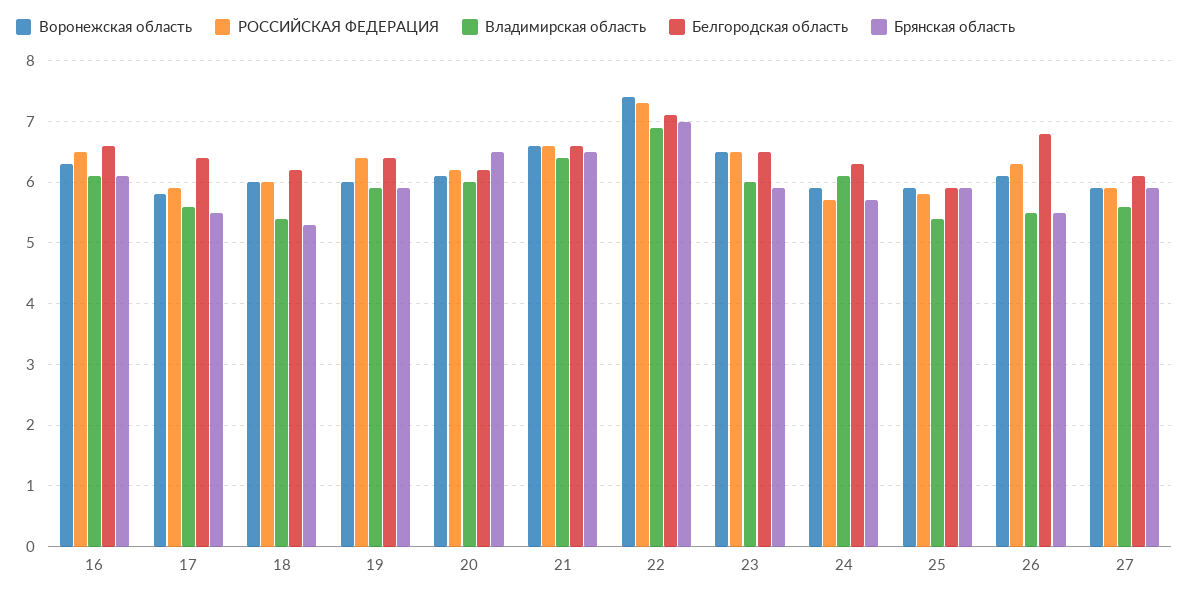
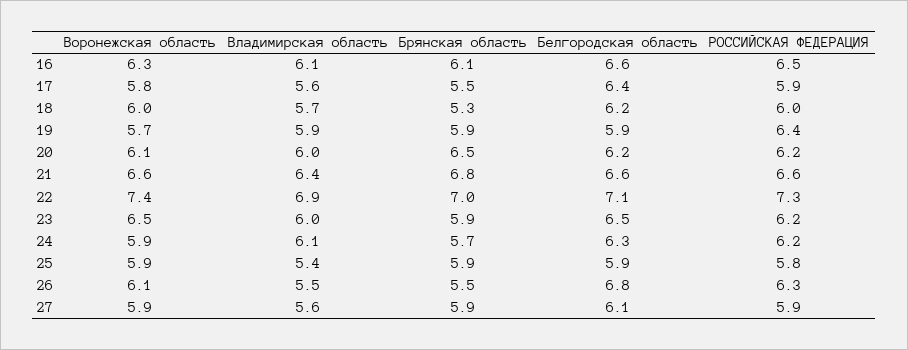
  {
    "Воронежская область": {
      "16": 6.3,
      "17": 5.8,
      "18": 6,
-     "19": 6,
+     "19": 5.7,
      "20": 6.1,
      "21": 6.6,
      "22": 7.4,
      "23": 6.5,
      "24": 5.9,
      "25": 5.9,
      "26": 6.1,
      "27": 5.9
    },
    "РОССИЙСКАЯ ФЕДЕРАЦИЯ": {
      "16": 6.5,
      "17": 5.9,
      "18": 6,
      "19": 6.4,
      "20": 6.2,
      "21": 6.6,
      "22": 7.3,
-     "23": 6.5,
+     "23": 6.2,
-     "24": 5.7,
+     "24": 6.2,
      "25": 5.8,
      "26": 6.3,
      "27": 5.9
    },
    "Владимирская область": {
      "16": 6.1,
      "17": 5.6,
-     "18": 5.4,
+     "18": 5.7,
      "19": 5.9,
      "20": 6,
      "21": 6.4,
      "22": 6.9,
      "23": 6,
      "24": 6.1,
      "25": 5.4,
      "26": 5.5,
      "27": 5.6
    },
    "Белгородская область": {
      "16": 6.6,
      "17": 6.4,
      "18": 6.2,
-     "19": 6.4,
+     "19": 5.9,
      "20": 6.2,
      "21": 6.6,
      "22": 7.1,
      "23": 6.5,
      "24": 6.3,
      "25": 5.9,
      "26": 6.8,
      "27": 6.1
    },
    "Брянская область": {
      "16": 6.1,
      "17": 5.5,
      "18": 5.3,
      "19": 5.9,
      "20": 6.5,
-     "21": 6.5,
+     "21": 6.8,
      "22": 7,
      "23": 5.9,
      "24": 5.7,
      "25": 5.9,
      "26": 5.5,
      "27": 5.9
    }
  }

